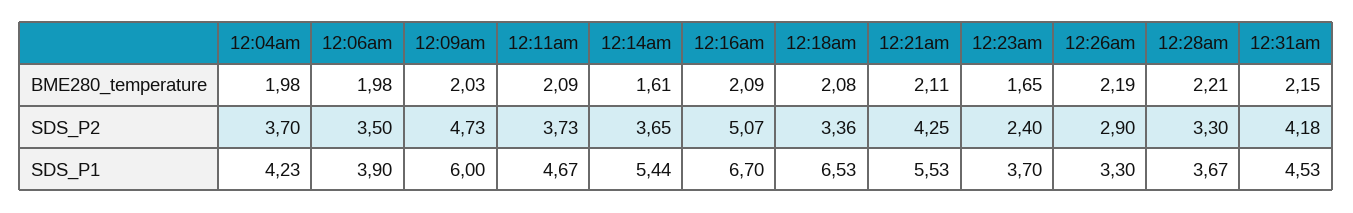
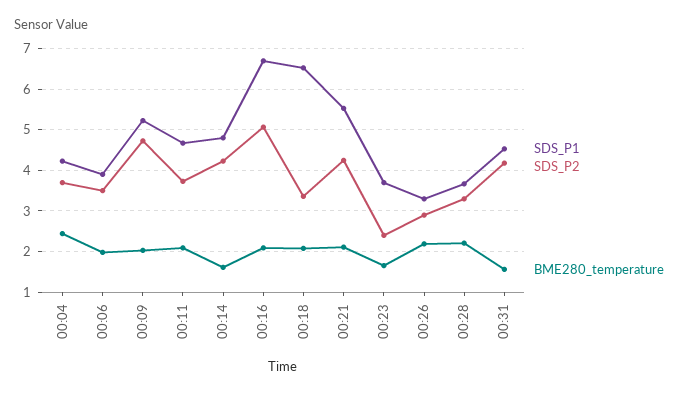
  {
    "BME280_temperature": {
-     "12:04am": 1.98,
+     "12:04am": 2.4,
      "12:06am": 1.98,
      "12:09am": 2.03,
      "12:11am": 2.09,
      "12:14am": 1.61,
      "12:16am": 2.09,
      "12:18am": 2.08,
      "12:21am": 2.11,
      "12:23am": 1.65,
      "12:26am": 2.19,
      "12:28am": 2.21,
-     "12:31am": 2.15
+     "12:31am": 1.6
    },
    "SDS_P2": {
      "12:04am": 3.7,
      "12:06am": 3.5,
      "12:09am": 4.73,
      "12:11am": 3.73,
-     "12:14am": 3.65,
+     "12:14am": 4.2,
      "12:16am": 5.07,
      "12:18am": 3.36,
      "12:21am": 4.25,
      "12:23am": 2.4,
      "12:26am": 2.9,
      "12:28am": 3.3,
      "12:31am": 4.18
    },
    "SDS_P1": {
      "12:04am": 4.23,
      "12:06am": 3.9,
-     "12:09am": 6,
+     "12:09am": 5.2,
      "12:11am": 4.67,
-     "12:14am": 5.44,
+     "12:14am": 4.8,
      "12:16am": 6.7,
      "12:18am": 6.53,
      "12:21am": 5.53,
      "12:23am": 3.7,
      "12:26am": 3.3,
      "12:28am": 3.67,
      "12:31am": 4.53
    }
  }

